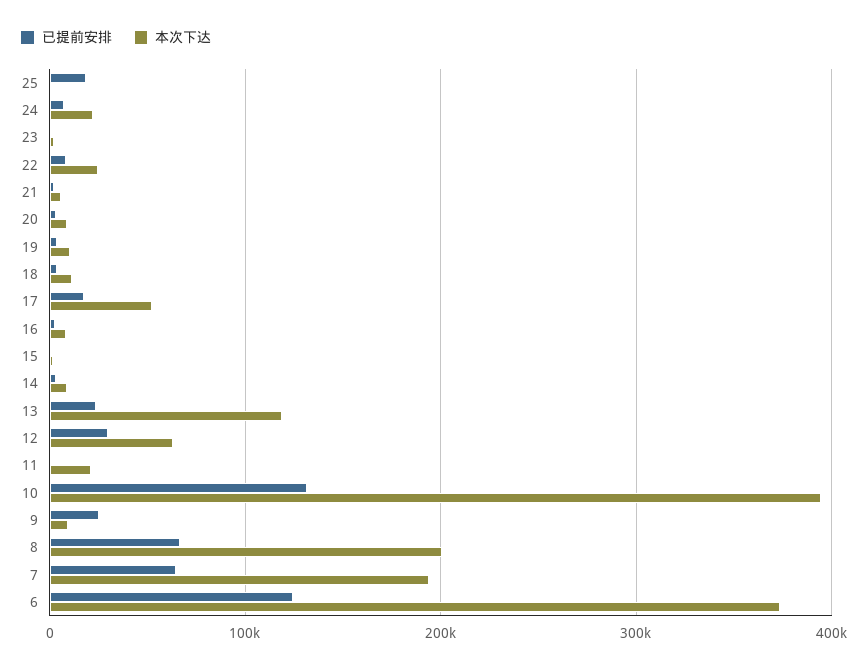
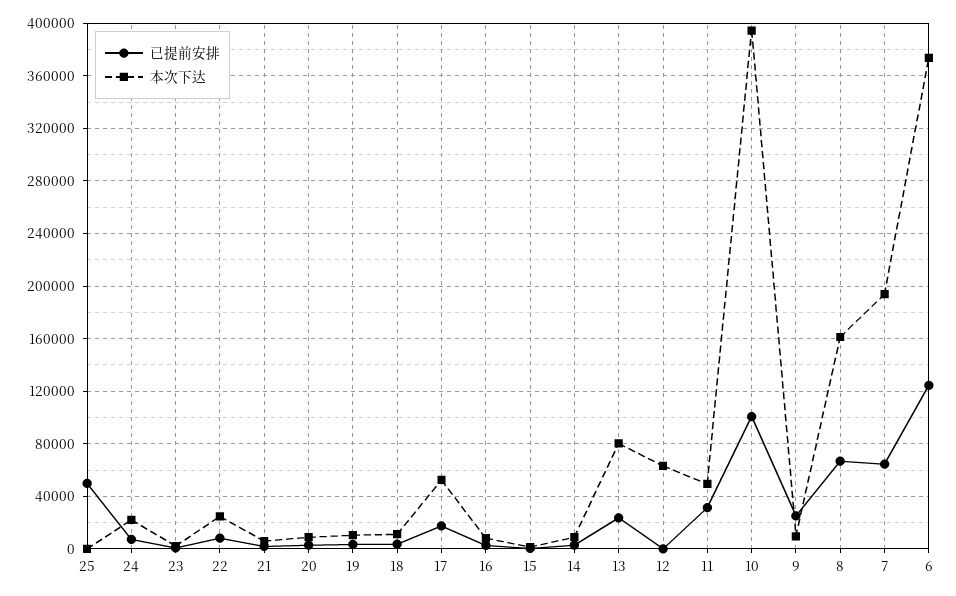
  {
    "已提前安排": {
-     "25": 20000,
+     "25": 50000,
      "24": 5000,
      "23": 0,
      "22": 10000,
      "21": 0,
      "20": 5000,
      "19": 5000,
      "18": 5000,
      "17": 20000,
      "16": 5000,
      "15": 0,
      "14": 5000,
      "13": 25000,
-     "12": 30000,
+     "12": 0,
-     "11": 0,
+     "11": 30000,
-     "10": 130000,
+     "10": 100000,
      "9": 25000,
      "8": 65000,
      "7": 65000,
      "6": 125000
    },
    "本次下达": {
      "25": 0,
      "24": 20000,
      "23": 0,
      "22": 25000,
      "21": 5000,
      "20": 10000,
      "19": 10000,
      "18": 10000,
      "17": 55000,
      "16": 10000,
      "15": 0,
      "14": 10000,
-     "13": 120000,
+     "13": 80000,
      "12": 65000,
-     "11": 20000,
+     "11": 50000,
      "10": 395000,
      "9": 10000,
-     "8": 200000,
+     "8": 160000,
      "7": 195000,
      "6": 375000
    }
  }

